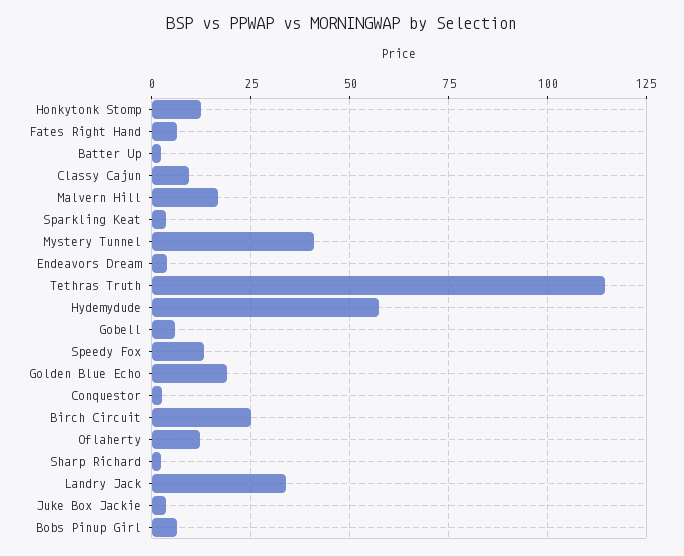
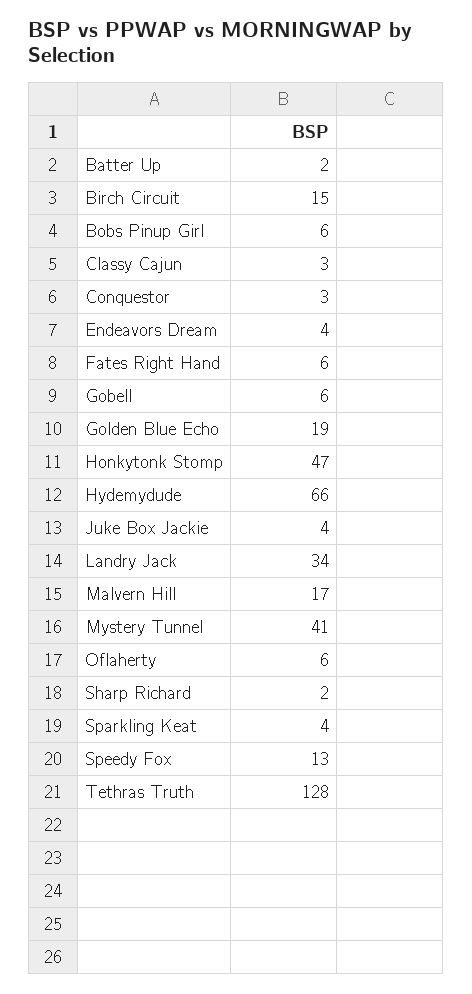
  {
-   "Honkytonk Stomp": 12.5,
+   "Honkytonk Stomp": 47,
    "Fates Right Hand": 6,
    "Batter Up": 2,
-   "Classy Cajun": 10,
+   "Classy Cajun": 3,
    "Malvern Hill": 17,
    "Sparkling Keat": 4,
    "Mystery Tunnel": 41,
    "Endeavors Dream": 4,
-   "Tethras Truth": 115,
+   "Tethras Truth": 128,
-   "Hydemydude": 57.5,
+   "Hydemydude": 66,
    "Gobell": 6,
    "Speedy Fox": 13,
    "Golden Blue Echo": 19,
    "Conquestor": 3,
-   "Birch Circuit": 25,
+   "Birch Circuit": 15,
-   "Oflaherty": 12.5,
+   "Oflaherty": 6,
    "Sharp Richard": 2,
    "Landry Jack": 34,
    "Juke Box Jackie": 4,
    "Bobs Pinup Girl": 6
  }

